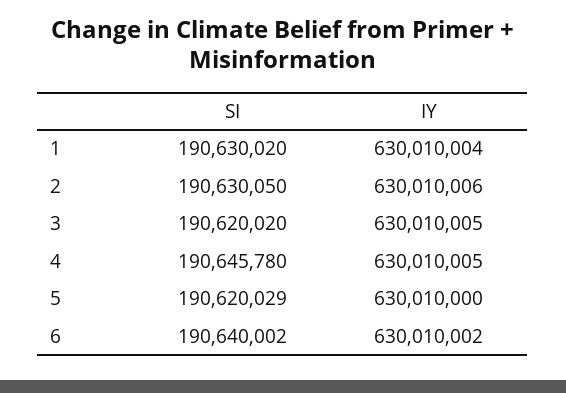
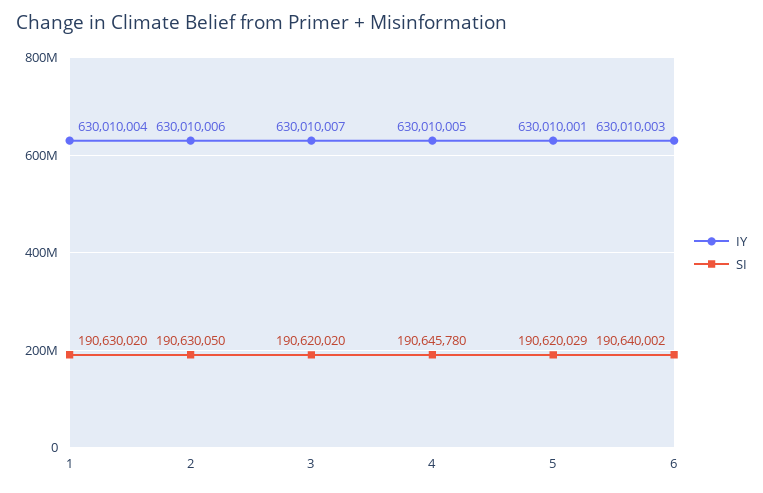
  {
    "SI": {
      "1": 190630020,
      "2": 190630050,
      "3": 190620020,
      "4": 190645780,
      "5": 190620029,
      "6": 190640002
    },
    "IY": {
      "1": 630010004,
      "2": 630010006,
-     "3": 630010005,
+     "3": 630010007,
      "4": 630010005,
-     "5": 630010000,
+     "5": 630010001,
-     "6": 630010002
+     "6": 630010003
    }
  }

